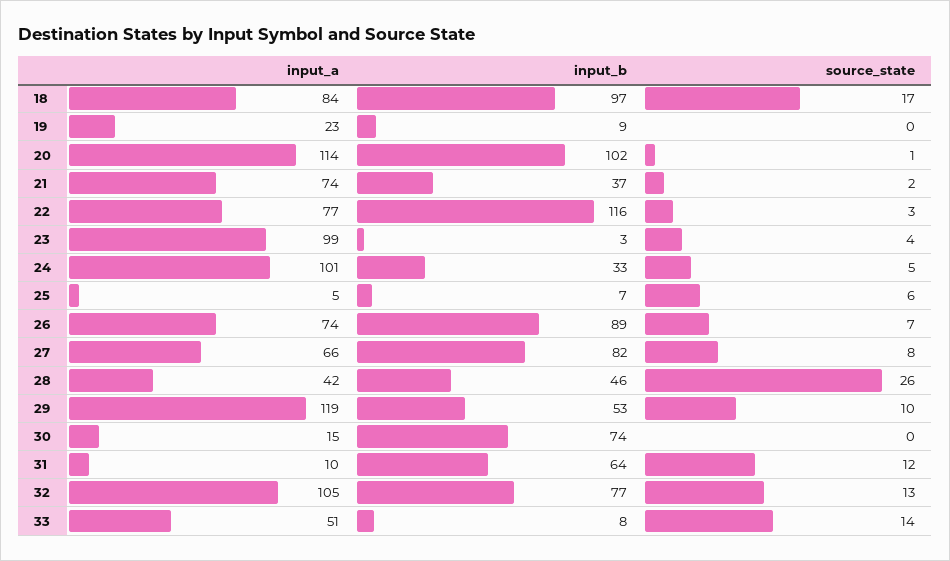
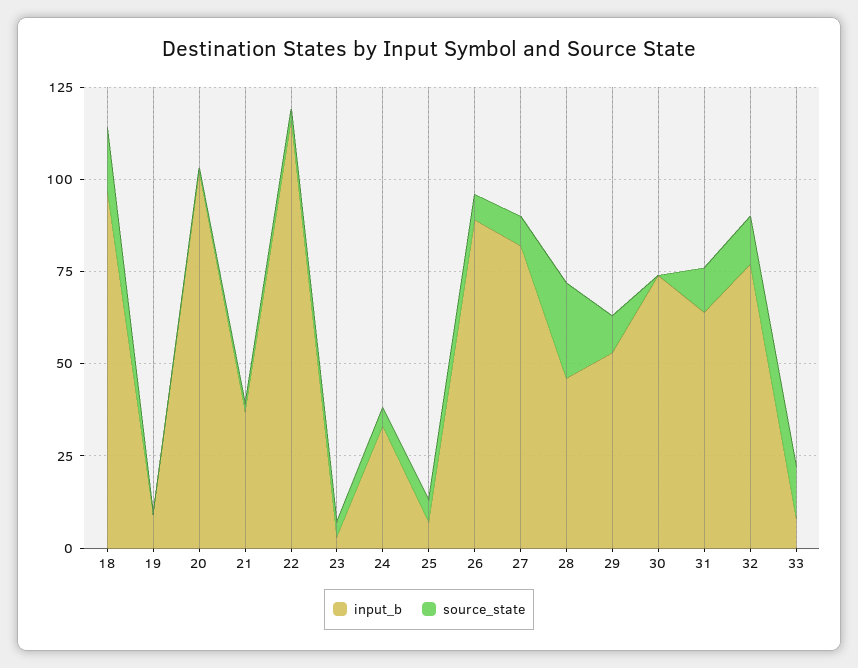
  {
-   "input_a": {
-     "18": 84,
-     "19": 23,
-     "20": 114,
-     "21": 74,
-     "22": 77,
-     "23": 99,
-     "24": 101,
-     "25": 5,
-     "26": 74,
-     "27": 66,
-     "28": 42,
-     "29": 119,
-     "30": 15,
-     "31": 10,
-     "32": 105,
-     "33": 51
-   },
    "input_b": {
      "18": 97,
      "19": 9,
      "20": 102,
      "21": 37,
      "22": 116,
      "23": 3,
      "24": 33,
      "25": 7,
      "26": 89,
      "27": 82,
      "28": 46,
      "29": 53,
      "30": 74,
      "31": 64,
      "32": 77,
      "33": 8
    },
    "source_state": {
      "18": 17,
      "19": 0,
      "20": 1,
      "21": 2,
      "22": 3,
      "23": 4,
      "24": 5,
      "25": 6,
      "26": 7,
      "27": 8,
      "28": 26,
      "29": 10,
      "30": 0,
      "31": 12,
      "32": 13,
      "33": 14
    }
  }

